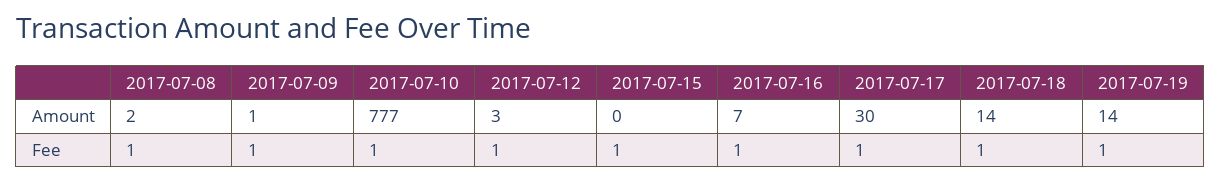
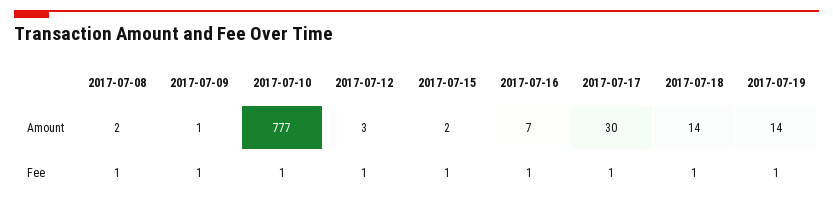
  {
    "2017-07-08": {
      "Amount": 2,
      "Fee": 1
    },
    "2017-07-09": {
      "Amount": 1,
      "Fee": 1
    },
    "2017-07-10": {
      "Amount": 777,
      "Fee": 1
    },
    "2017-07-12": {
      "Amount": 3,
      "Fee": 1
    },
    "2017-07-15": {
-     "Amount": 0,
+     "Amount": 2,
      "Fee": 1
    },
    "2017-07-16": {
      "Amount": 7,
      "Fee": 1
    },
    "2017-07-17": {
      "Amount": 30,
      "Fee": 1
    },
    "2017-07-18": {
      "Amount": 14,
      "Fee": 1
    },
    "2017-07-19": {
      "Amount": 14,
      "Fee": 1
    }
  }

